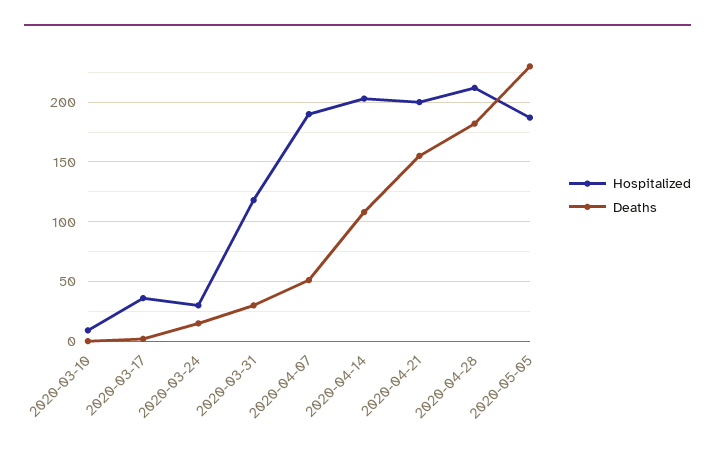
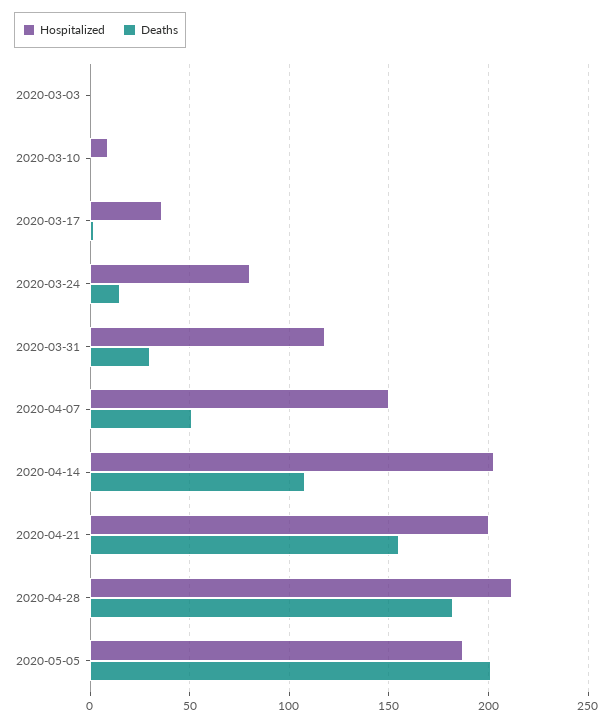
  {
    "Hospitalized": {
      "2020-03-10": 10,
      "2020-03-17": 35,
-     "2020-03-24": 30,
+     "2020-03-24": 80,
      "2020-03-31": 120,
-     "2020-04-07": 190,
+     "2020-04-07": 150,
      "2020-04-14": 205,
      "2020-04-21": 200,
      "2020-04-28": 210,
-     "2020-05-05": 185
+     "2020-05-05": 185,
+     "2020-03-03": 0
    },
    "Deaths": {
      "2020-03-10": 0,
      "2020-03-17": 0,
      "2020-03-24": 15,
      "2020-03-31": 30,
      "2020-04-07": 50,
      "2020-04-14": 110,
      "2020-04-21": 155,
      "2020-04-28": 180,
-     "2020-05-05": 230
+     "2020-05-05": 200,
+     "2020-03-03": 0
    }
  }

